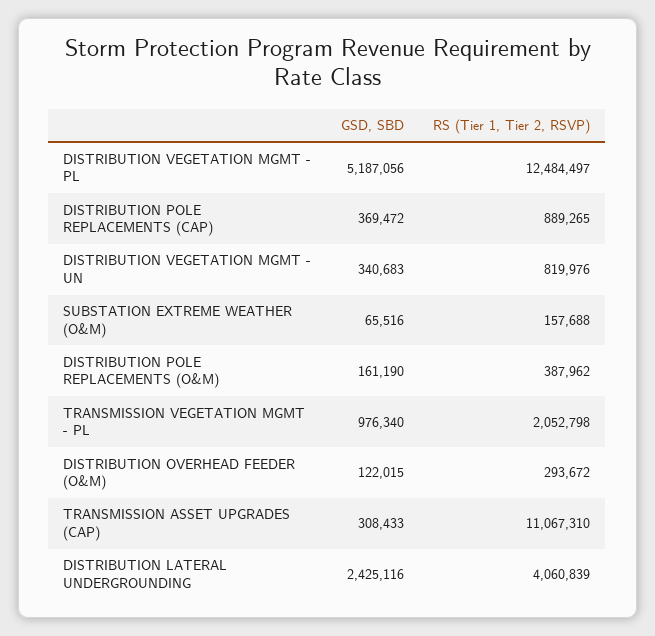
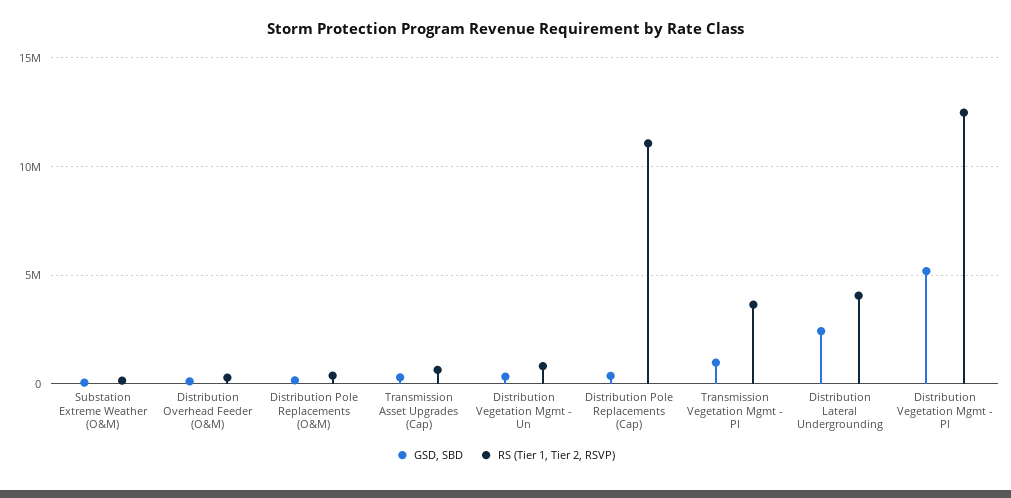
  {
    "GSD, SBD": {
      "DISTRIBUTION VEGETATION MGMT - PL": 5187056,
      "DISTRIBUTION POLE REPLACEMENTS (CAP)": 369472,
      "DISTRIBUTION VEGETATION MGMT - UN": 340683,
      "SUBSTATION EXTREME WEATHER (O&M)": 65516,
      "DISTRIBUTION POLE REPLACEMENTS (O&M)": 161190,
      "TRANSMISSION VEGETATION MGMT - PL": 976340,
      "DISTRIBUTION OVERHEAD FEEDER (O&M)": 122015,
      "TRANSMISSION ASSET UPGRADES (CAP)": 308433,
      "DISTRIBUTION LATERAL UNDERGROUNDING": 2425116
    },
    "RS (Tier 1, Tier 2, RSVP)": {
      "DISTRIBUTION VEGETATION MGMT - PL": 12484497,
-     "DISTRIBUTION POLE REPLACEMENTS (CAP)": 889265,
+     "DISTRIBUTION POLE REPLACEMENTS (CAP)": 11000000,
      "DISTRIBUTION VEGETATION MGMT - UN": 819976,
      "SUBSTATION EXTREME WEATHER (O&M)": 157688,
      "DISTRIBUTION POLE REPLACEMENTS (O&M)": 387962,
-     "TRANSMISSION VEGETATION MGMT - PL": 2052798,
+     "TRANSMISSION VEGETATION MGMT - PL": 3500000,
      "DISTRIBUTION OVERHEAD FEEDER (O&M)": 293672,
-     "TRANSMISSION ASSET UPGRADES (CAP)": 11067310,
+     "TRANSMISSION ASSET UPGRADES (CAP)": 500000,
      "DISTRIBUTION LATERAL UNDERGROUNDING": 4060839
    }
  }

